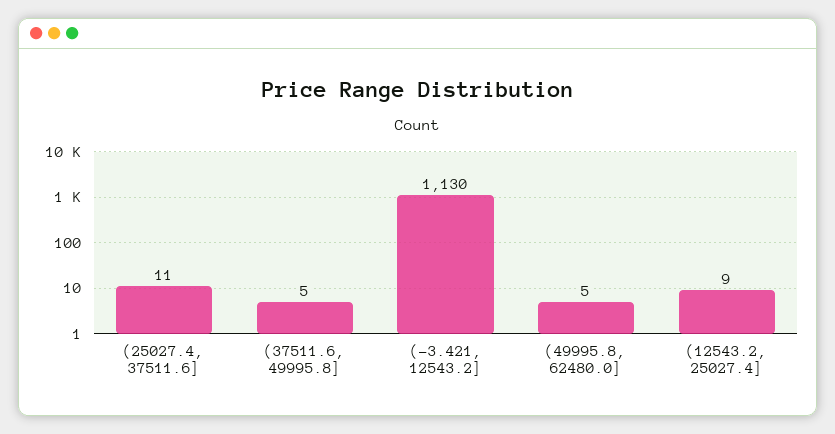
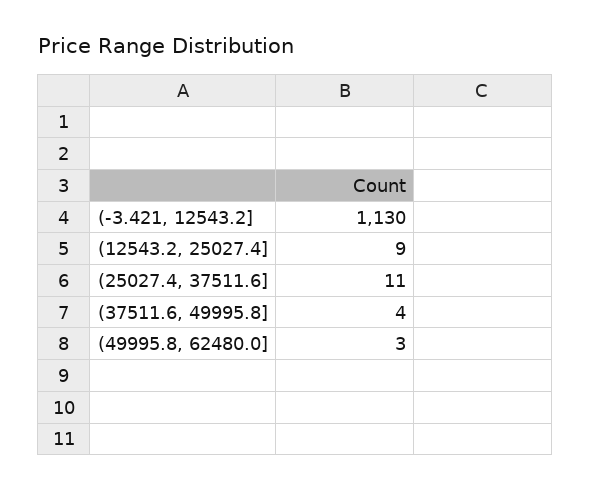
  {
    "(25027.4, 37511.6]": 11,
-   "(37511.6, 49995.8]": 5,
+   "(37511.6, 49995.8]": 4,
    "(-3.421, 12543.2]": 1130,
-   "(49995.8, 62480.0]": 5,
+   "(49995.8, 62480.0]": 3,
    "(12543.2, 25027.4]": 9
  }

